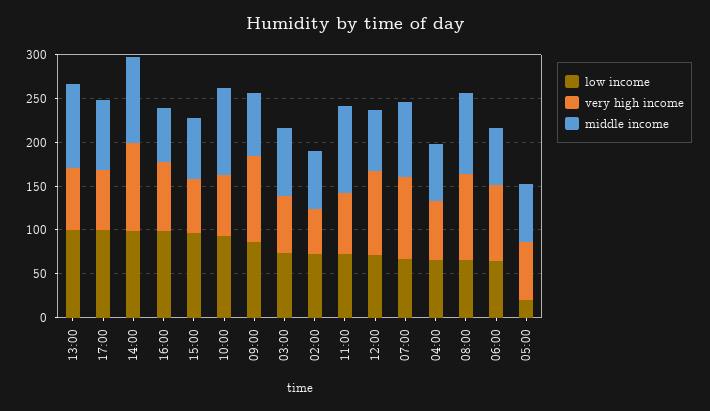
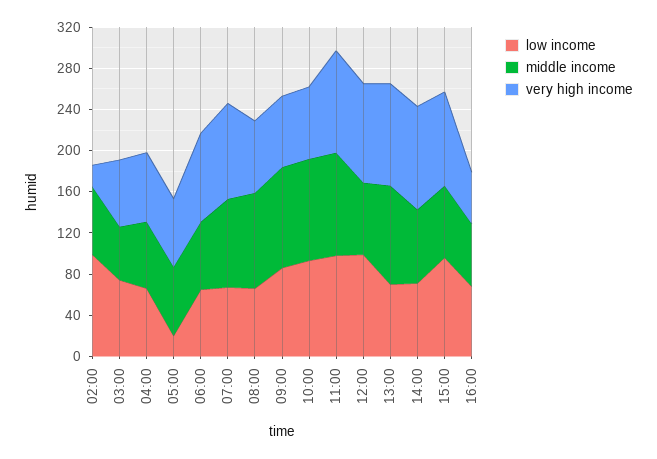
  {
    "low income": {
-     "13:00": 100,
+     "13:00": 70,
-     "17:00": 100,
-     "14:00": 100,
+     "14:00": 70,
-     "16:00": 100,
+     "16:00": 70,
      "15:00": 100,
      "10:00": 90,
      "09:00": 90,
      "03:00": 70,
-     "02:00": 70,
+     "02:00": 100,
-     "11:00": 70,
+     "11:00": 100,
-     "12:00": 70,
+     "12:00": 100,
      "07:00": 70,
      "04:00": 70,
      "08:00": 70,
      "06:00": 70,
      "05:00": 20
    },
    "very high income": {
-     "13:00": 70,
+     "13:00": 100,
-     "17:00": 70,
      "14:00": 100,
-     "16:00": 80,
+     "16:00": 50,
-     "15:00": 60,
+     "15:00": 90,
      "10:00": 70,
-     "09:00": 100,
+     "09:00": 70,
      "03:00": 70,
-     "02:00": 50,
+     "02:00": 20,
-     "11:00": 70,
+     "11:00": 100,
      "12:00": 100,
      "07:00": 90,
      "04:00": 70,
-     "08:00": 100,
+     "08:00": 70,
      "06:00": 90,
      "05:00": 70
    },
    "middle income": {
      "13:00": 100,
-     "17:00": 80,
-     "14:00": 100,
+     "14:00": 70,
      "16:00": 60,
      "15:00": 70,
      "10:00": 100,
-     "09:00": 70,
+     "09:00": 100,
-     "03:00": 80,
+     "03:00": 50,
      "02:00": 70,
      "11:00": 100,
      "12:00": 70,
      "07:00": 90,
      "04:00": 70,
      "08:00": 90,
      "06:00": 70,
      "05:00": 70
    }
  }

